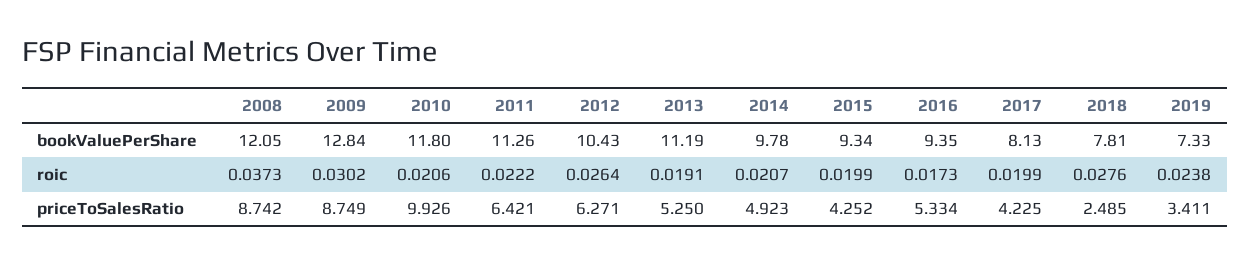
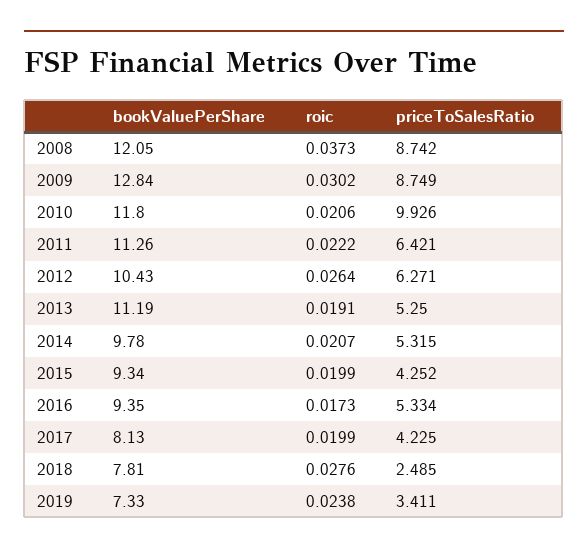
  {
    "2008": {
      "bookValuePerShare": 12.05,
      "roic": 0.0373,
      "priceToSalesRatio": 8.742
    },
    "2009": {
      "bookValuePerShare": 12.84,
      "roic": 0.0302,
      "priceToSalesRatio": 8.749
    },
    "2010": {
      "bookValuePerShare": 11.8,
      "roic": 0.0206,
      "priceToSalesRatio": 9.926
    },
    "2011": {
      "bookValuePerShare": 11.26,
      "roic": 0.0222,
      "priceToSalesRatio": 6.421
    },
    "2012": {
      "bookValuePerShare": 10.43,
      "roic": 0.0264,
      "priceToSalesRatio": 6.271
    },
    "2013": {
      "bookValuePerShare": 11.19,
      "roic": 0.0191,
      "priceToSalesRatio": 5.25
    },
    "2014": {
      "bookValuePerShare": 9.78,
      "roic": 0.0207,
-     "priceToSalesRatio": 4.923
+     "priceToSalesRatio": 5.315
    },
    "2015": {
      "bookValuePerShare": 9.34,
      "roic": 0.0199,
      "priceToSalesRatio": 4.252
    },
    "2016": {
      "bookValuePerShare": 9.35,
      "roic": 0.0173,
      "priceToSalesRatio": 5.334
    },
    "2017": {
      "bookValuePerShare": 8.13,
      "roic": 0.0199,
      "priceToSalesRatio": 4.225
    },
    "2018": {
      "bookValuePerShare": 7.81,
      "roic": 0.0276,
      "priceToSalesRatio": 2.485
    },
    "2019": {
      "bookValuePerShare": 7.33,
      "roic": 0.0238,
      "priceToSalesRatio": 3.411
    }
  }

